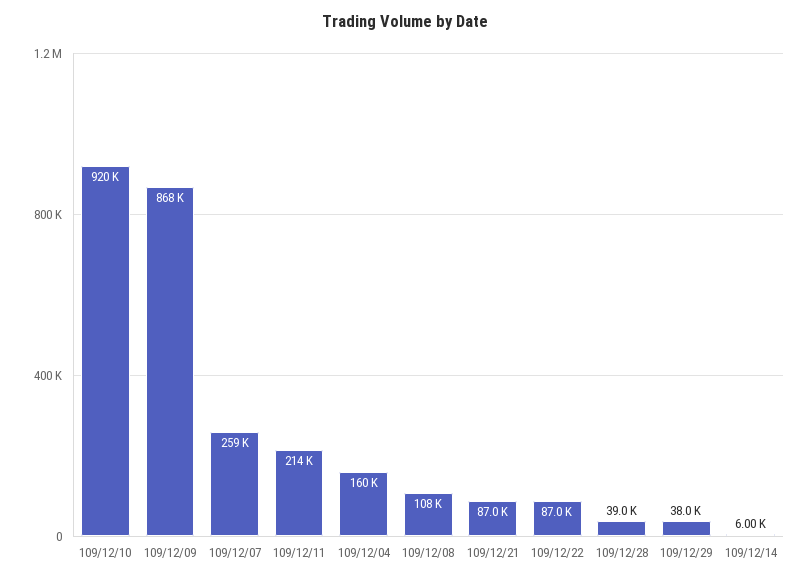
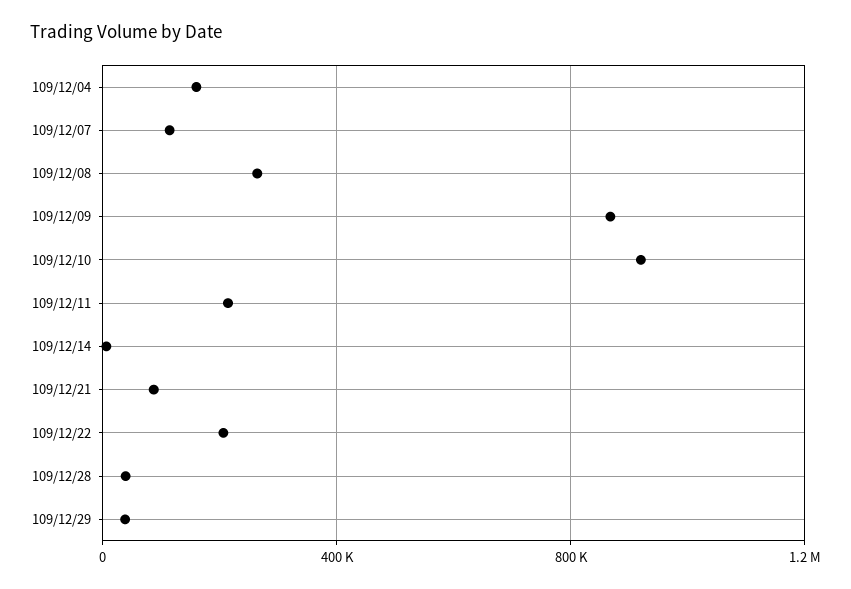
  {
    "109/12/10": 920000,
    "109/12/09": 868000,
-   "109/12/07": 259000,
+   "109/12/07": 100000,
    "109/12/11": 214000,
    "109/12/04": 160000,
-   "109/12/08": 108000,
+   "109/12/08": 250000,
    "109/12/21": 87000,
-   "109/12/22": 87000,
+   "109/12/22": 200000,
    "109/12/28": 39000,
    "109/12/29": 38000,
    "109/12/14": 6000
  }

